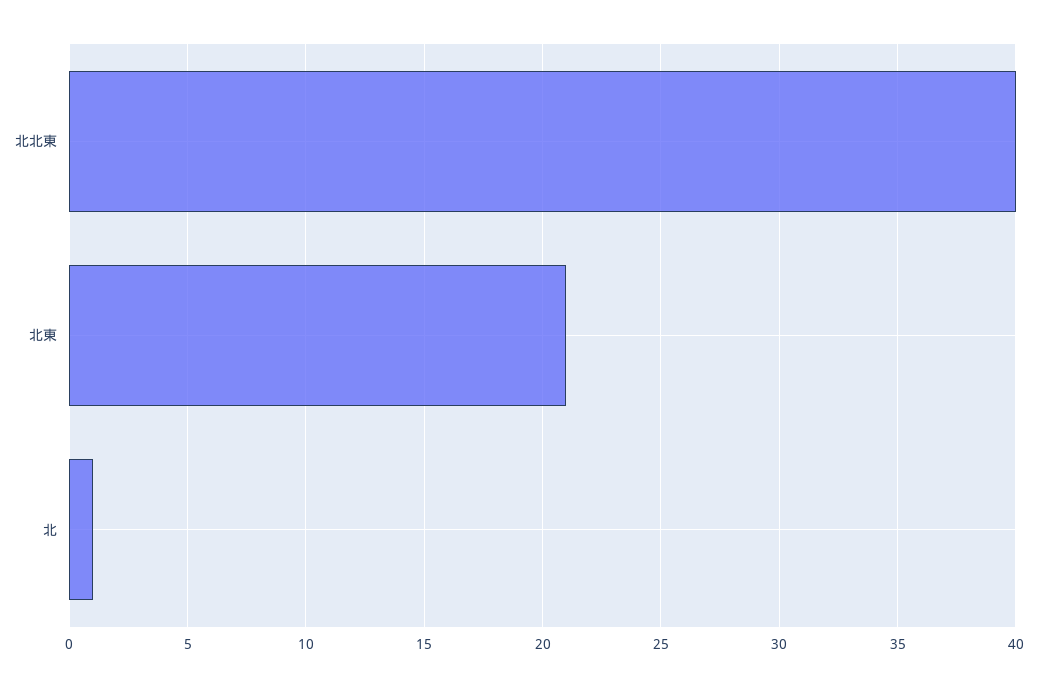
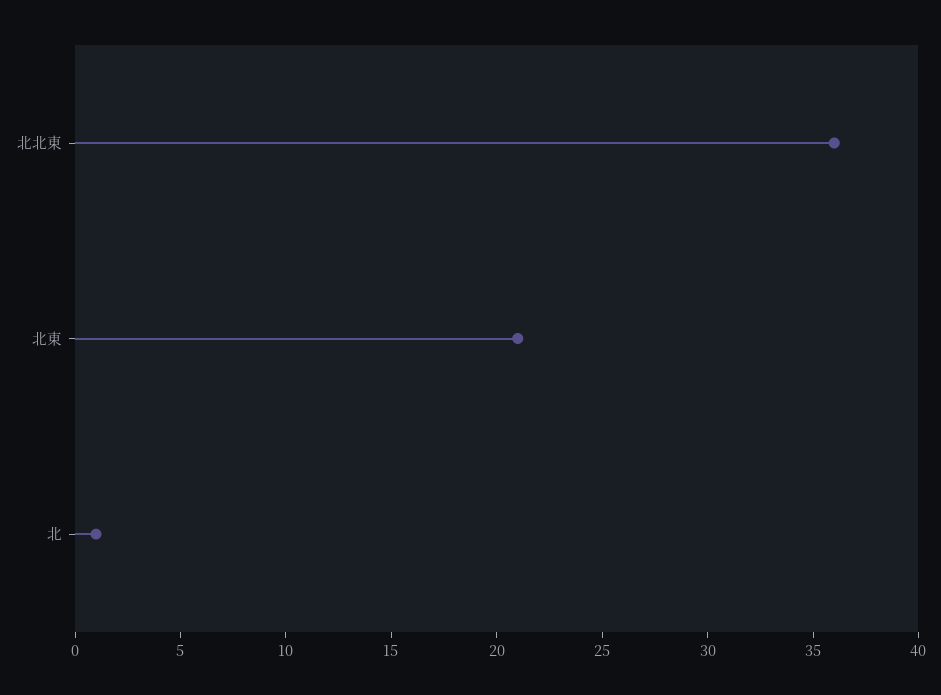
  {
-   "北北東": 40,
+   "北北東": 36,
    "北東": 21,
    "北": 1
  }

